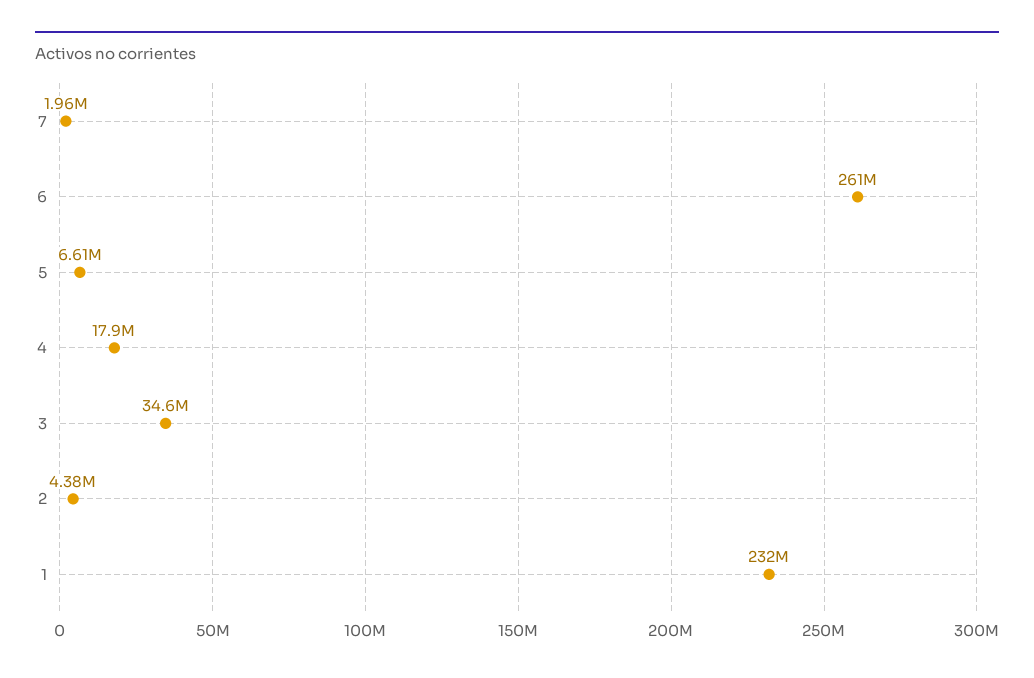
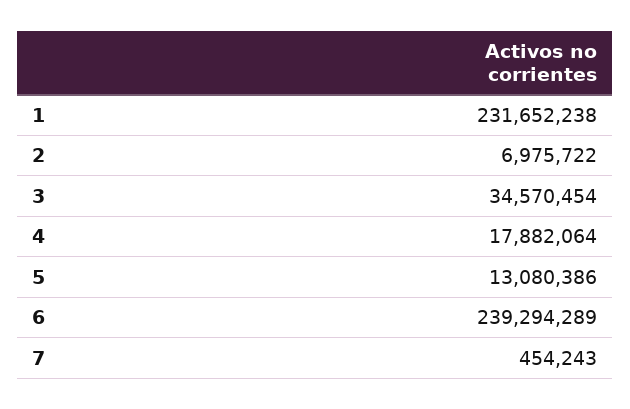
  {
-   "7": 1960000,
+   "7": 454243,
-   "6": 261000000,
+   "6": 239294289,
-   "5": 6610000,
+   "5": 13080386,
    "4": 17882064,
    "3": 34570454,
-   "2": 4380000,
+   "2": 6975722,
    "1": 231652238
  }

